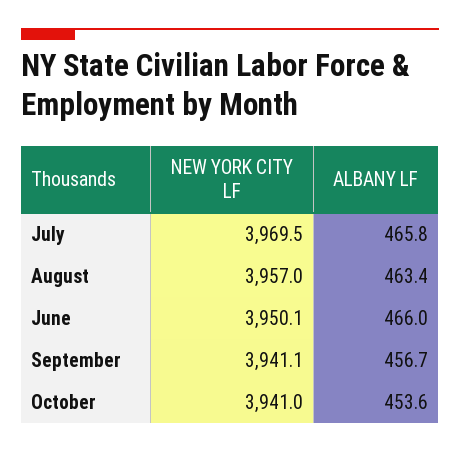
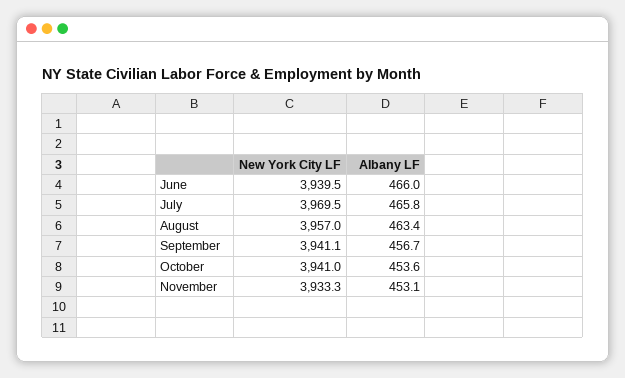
  {
    "NEW YORK CITY LF": {
      "July": 3969.5,
      "August": 3957,
-     "June": 3950.1,
+     "June": 3939.5,
      "September": 3941.1,
-     "October": 3941
+     "October": 3941,
+     "November": 3933.3
    },
    "ALBANY LF": {
      "July": 465.8,
      "August": 463.4,
      "June": 466,
      "September": 456.7,
-     "October": 453.6
+     "October": 453.6,
+     "November": 453.1
    }
  }

